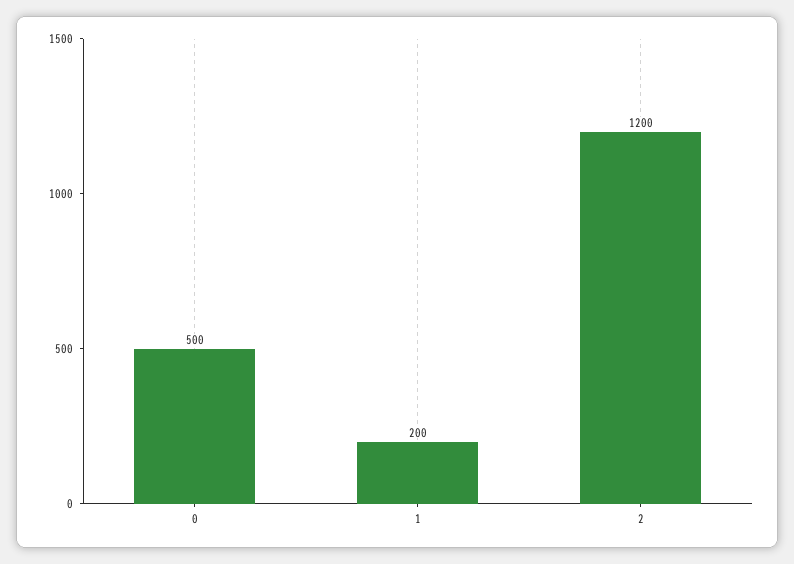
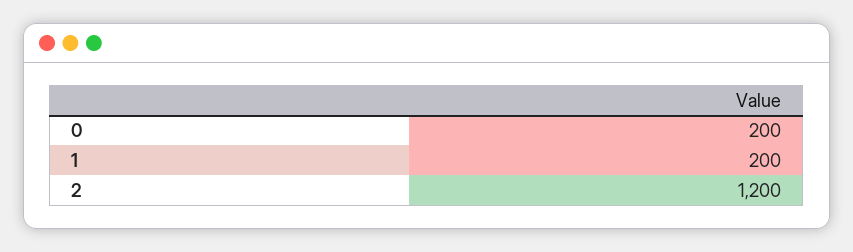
  {
-   "0": 500,
+   "0": 200,
    "1": 200,
    "2": 1200
  }

